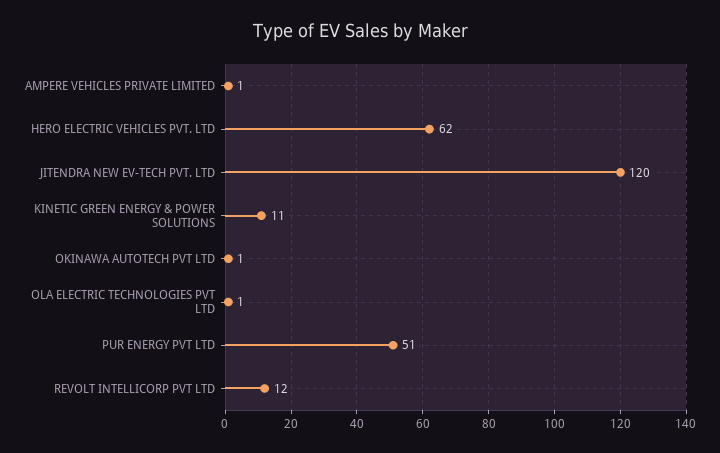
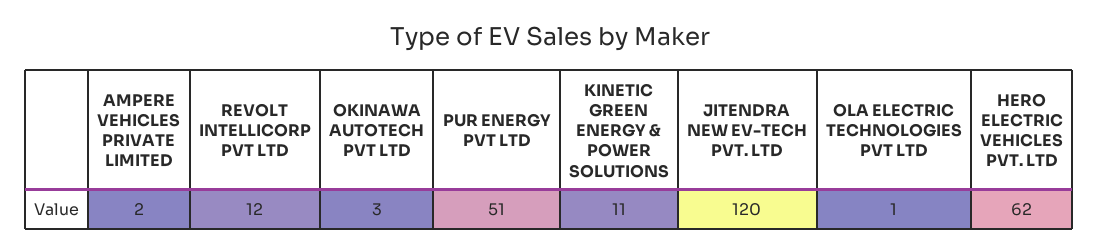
  {
-   "AMPERE VEHICLES PRIVATE LIMITED": 1,
+   "AMPERE VEHICLES PRIVATE LIMITED": 2,
    "HERO ELECTRIC VEHICLES PVT. LTD": 62,
    "JITENDRA NEW EV-TECH PVT. LTD": 120,
    "KINETIC GREEN ENERGY & POWER SOLUTIONS": 11,
-   "OKINAWA AUTOTECH PVT LTD": 1,
+   "OKINAWA AUTOTECH PVT LTD": 3,
    "OLA ELECTRIC TECHNOLOGIES PVT LTD": 1,
    "PUR ENERGY PVT LTD": 51,
    "REVOLT INTELLICORP PVT LTD": 12
  }

